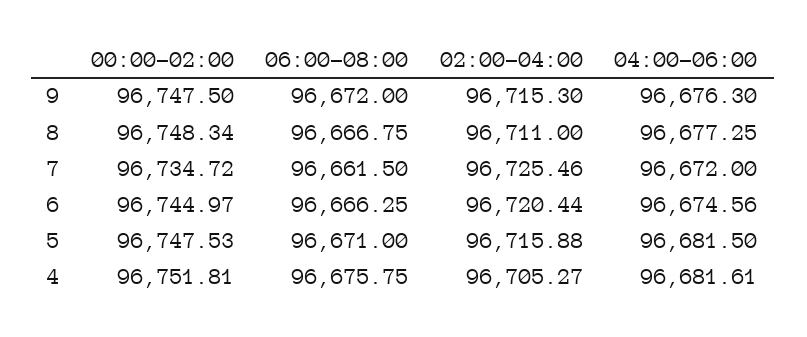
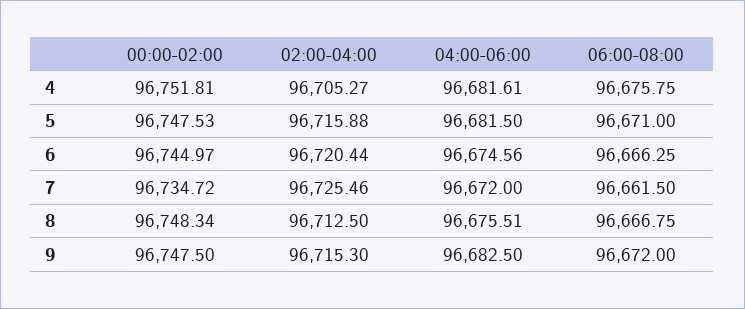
  {
    "00:00-02:00": {
      "9": 96747.5,
      "8": 96748.34,
      "7": 96734.72,
      "6": 96744.97,
      "5": 96747.53,
      "4": 96751.81
    },
    "06:00-08:00": {
      "9": 96672,
      "8": 96666.75,
      "7": 96661.5,
      "6": 96666.25,
      "5": 96671,
      "4": 96675.75
    },
    "02:00-04:00": {
      "9": 96715.3,
-     "8": 96711,
+     "8": 96712.5,
      "7": 96725.46,
      "6": 96720.44,
      "5": 96715.88,
      "4": 96705.27
    },
    "04:00-06:00": {
-     "9": 96676.3,
+     "9": 96682.5,
-     "8": 96677.25,
+     "8": 96675.51,
      "7": 96672,
      "6": 96674.56,
      "5": 96681.5,
      "4": 96681.61
    }
  }

